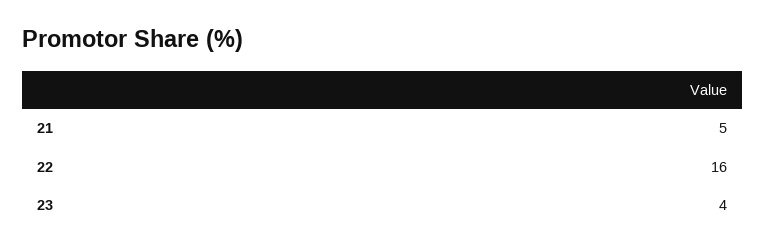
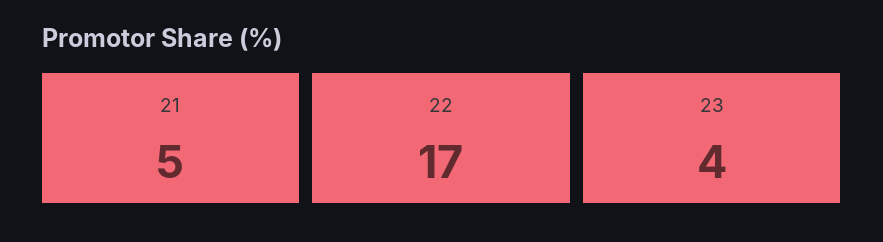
  {
    "21": 5,
-   "22": 16,
+   "22": 17,
    "23": 4
  }

